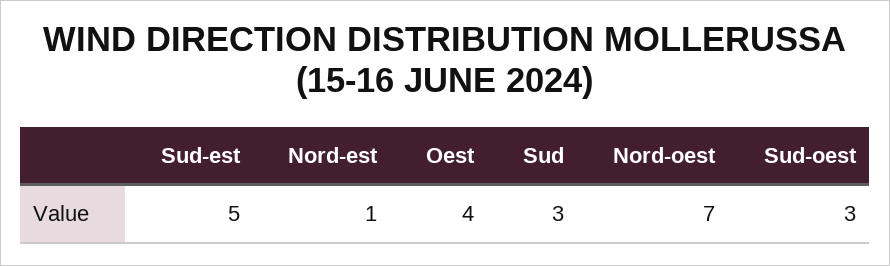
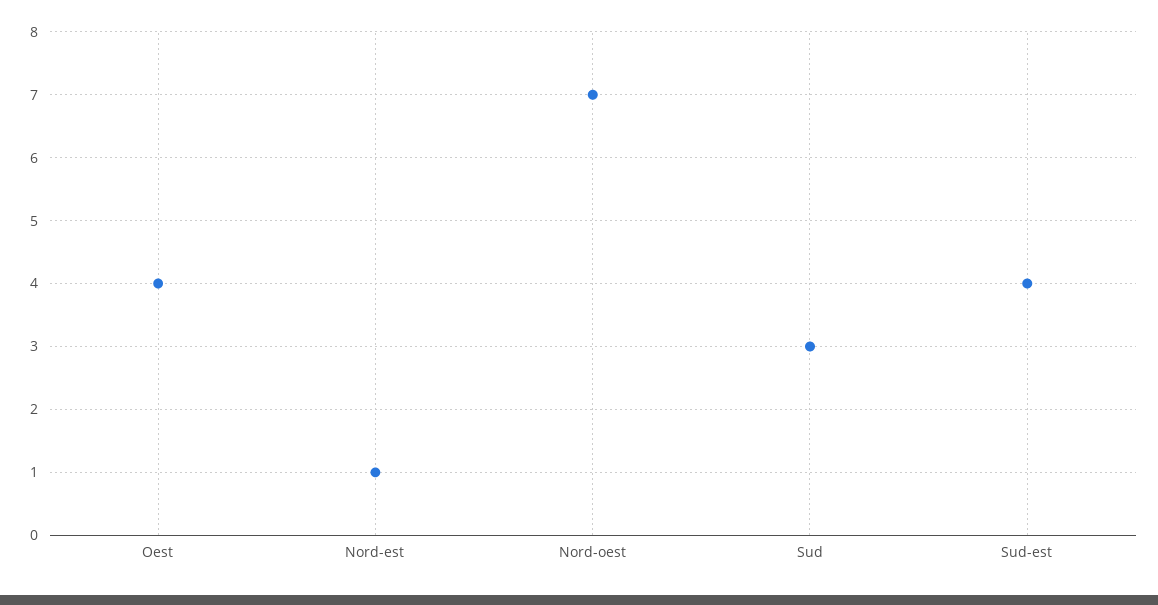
  {
-   "Sud-est": 5,
+   "Sud-est": 4,
    "Nord-est": 1,
    "Oest": 4,
    "Sud": 3,
-   "Nord-oest": 7,
+   "Nord-oest": 7
-   "Sud-oest": 3
  }

